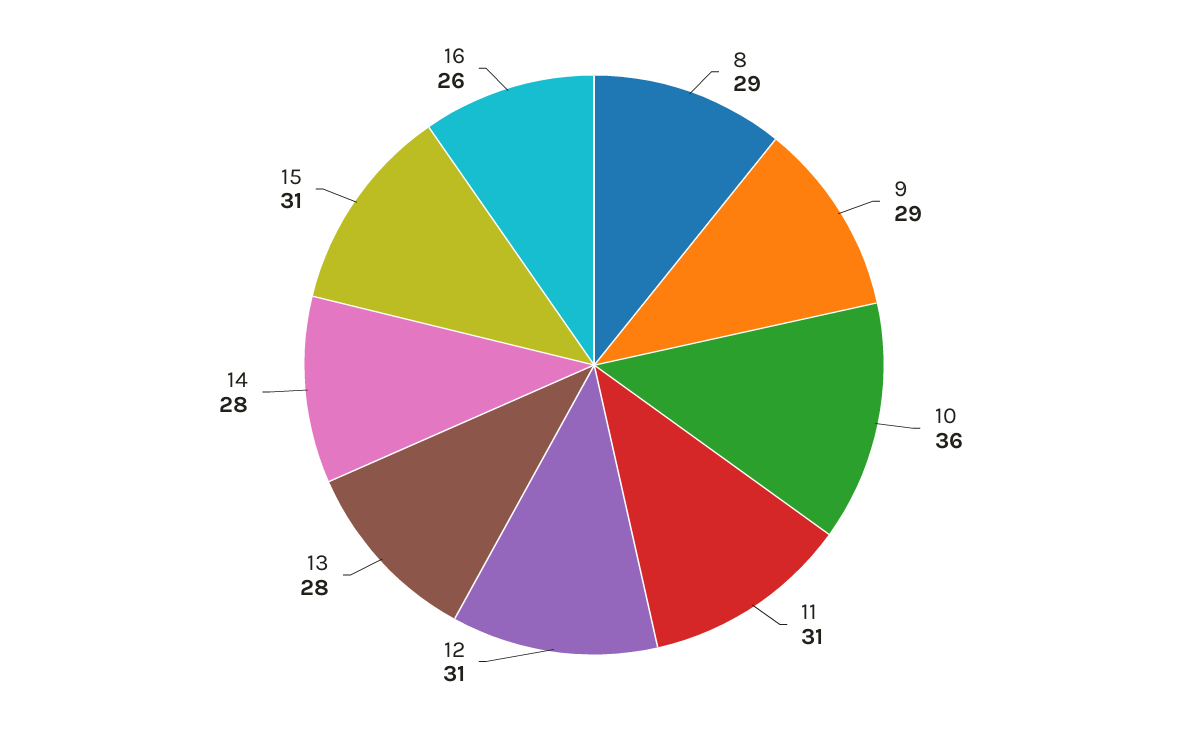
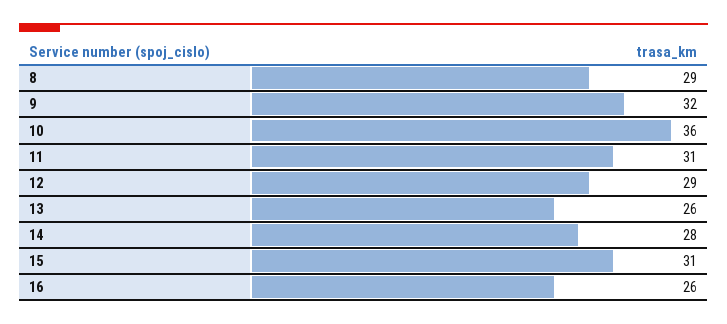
  {
    "8": 29,
-   "9": 29,
+   "9": 32,
    "10": 36,
    "11": 31,
-   "12": 31,
+   "12": 29,
-   "13": 28,
+   "13": 26,
    "14": 28,
    "15": 31,
    "16": 26
  }

